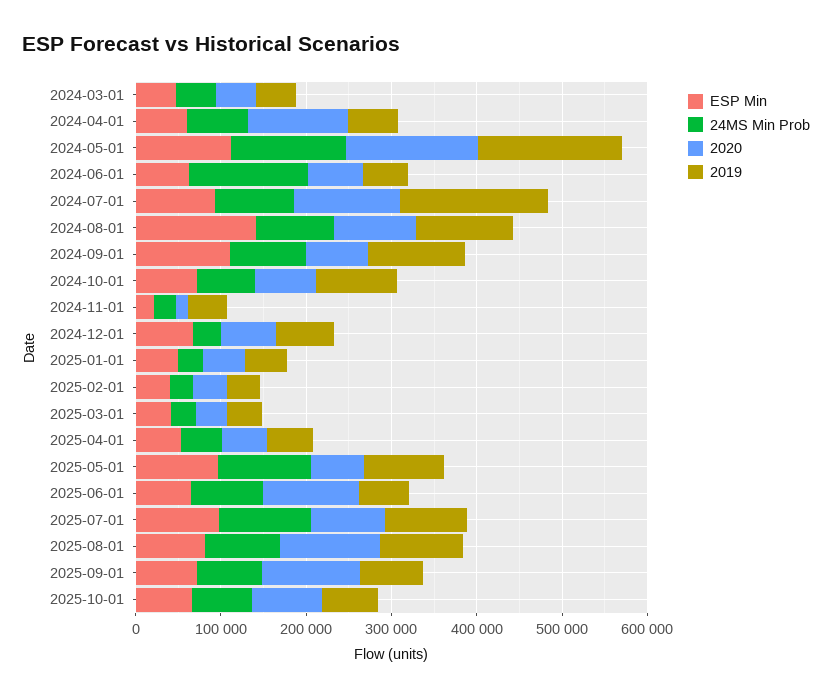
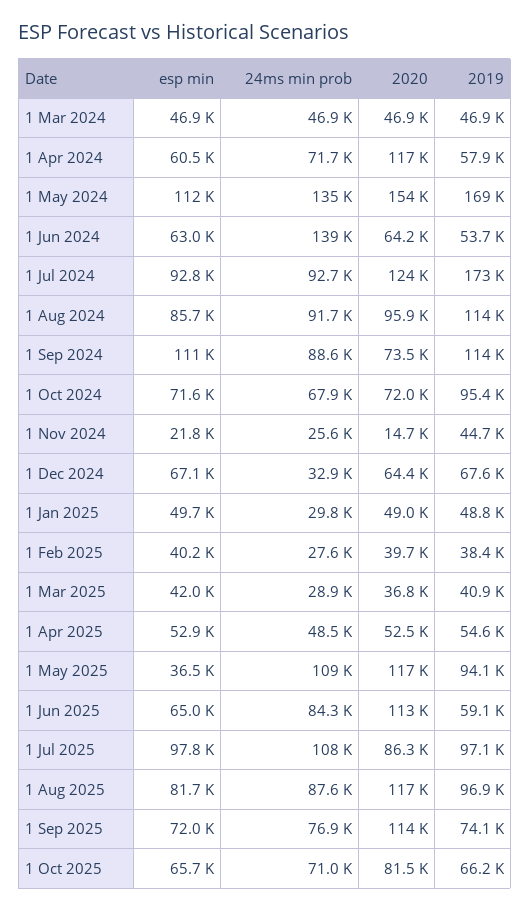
  {
    "ESP Min": {
      "2024-03-01": 46900,
      "2024-04-01": 60500,
      "2024-05-01": 112000,
      "2024-06-01": 63000,
      "2024-07-01": 92800,
-     "2024-08-01": 140000,
+     "2024-08-01": 85700,
      "2024-09-01": 111000,
      "2024-10-01": 71600,
      "2024-11-01": 21800,
      "2024-12-01": 67100,
      "2025-01-01": 49700,
      "2025-02-01": 40200,
      "2025-03-01": 42000,
      "2025-04-01": 52900,
-     "2025-05-01": 100000,
+     "2025-05-01": 36500,
      "2025-06-01": 65000,
      "2025-07-01": 97800,
      "2025-08-01": 81700,
      "2025-09-01": 72000,
      "2025-10-01": 65700
    },
    "24MS Min Prob": {
      "2024-03-01": 46900,
      "2024-04-01": 71700,
      "2024-05-01": 135000,
      "2024-06-01": 139000,
      "2024-07-01": 92700,
      "2024-08-01": 91700,
      "2024-09-01": 88600,
      "2024-10-01": 67900,
      "2024-11-01": 25600,
      "2024-12-01": 32900,
      "2025-01-01": 29800,
      "2025-02-01": 27600,
      "2025-03-01": 28900,
      "2025-04-01": 48500,
      "2025-05-01": 109000,
      "2025-06-01": 84300,
      "2025-07-01": 108000,
      "2025-08-01": 87600,
      "2025-09-01": 76900,
      "2025-10-01": 71000
    },
    "2020": {
      "2024-03-01": 46900,
      "2024-04-01": 117000,
      "2024-05-01": 154000,
      "2024-06-01": 64200,
      "2024-07-01": 124000,
      "2024-08-01": 95900,
      "2024-09-01": 73500,
      "2024-10-01": 72000,
      "2024-11-01": 14700,
      "2024-12-01": 64400,
      "2025-01-01": 49000,
      "2025-02-01": 39700,
      "2025-03-01": 36800,
      "2025-04-01": 52500,
-     "2025-05-01": 60000,
+     "2025-05-01": 117000,
      "2025-06-01": 113000,
      "2025-07-01": 86300,
      "2025-08-01": 117000,
      "2025-09-01": 114000,
      "2025-10-01": 81500
    },
    "2019": {
      "2024-03-01": 46900,
      "2024-04-01": 57900,
      "2024-05-01": 169000,
      "2024-06-01": 53700,
      "2024-07-01": 173000,
      "2024-08-01": 114000,
      "2024-09-01": 114000,
      "2024-10-01": 95400,
      "2024-11-01": 44700,
      "2024-12-01": 67600,
      "2025-01-01": 48800,
      "2025-02-01": 38400,
      "2025-03-01": 40900,
      "2025-04-01": 54600,
      "2025-05-01": 94100,
      "2025-06-01": 59100,
      "2025-07-01": 97100,
      "2025-08-01": 96900,
      "2025-09-01": 74100,
      "2025-10-01": 66200
    }
  }

